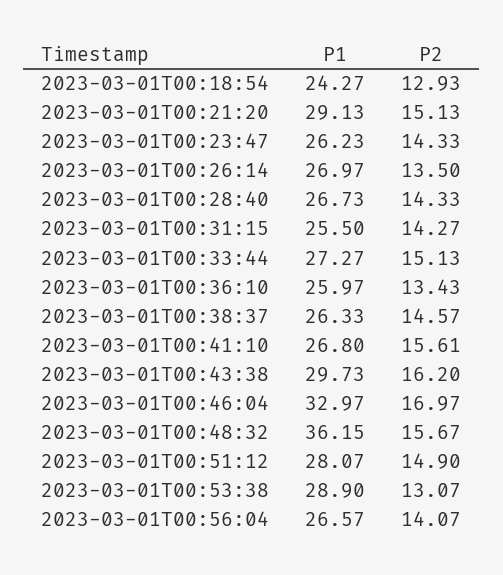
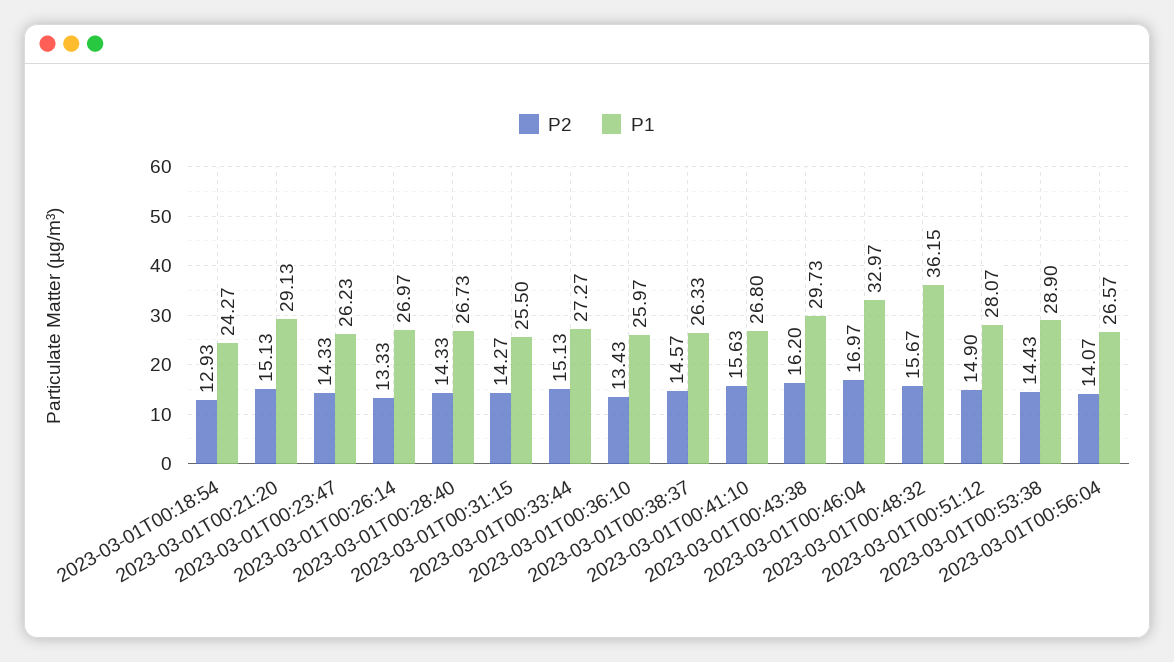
  {
    "P1": {
      "2023-03-01T00:18:54": 24.27,
      "2023-03-01T00:21:20": 29.13,
      "2023-03-01T00:23:47": 26.23,
      "2023-03-01T00:26:14": 26.97,
      "2023-03-01T00:28:40": 26.73,
      "2023-03-01T00:31:15": 25.5,
      "2023-03-01T00:33:44": 27.27,
      "2023-03-01T00:36:10": 25.97,
      "2023-03-01T00:38:37": 26.33,
      "2023-03-01T00:41:10": 26.8,
      "2023-03-01T00:43:38": 29.73,
      "2023-03-01T00:46:04": 32.97,
      "2023-03-01T00:48:32": 36.15,
      "2023-03-01T00:51:12": 28.07,
      "2023-03-01T00:53:38": 28.9,
      "2023-03-01T00:56:04": 26.57
    },
    "P2": {
      "2023-03-01T00:18:54": 12.93,
      "2023-03-01T00:21:20": 15.13,
      "2023-03-01T00:23:47": 14.33,
-     "2023-03-01T00:26:14": 13.5,
+     "2023-03-01T00:26:14": 13.33,
      "2023-03-01T00:28:40": 14.33,
      "2023-03-01T00:31:15": 14.27,
      "2023-03-01T00:33:44": 15.13,
      "2023-03-01T00:36:10": 13.43,
      "2023-03-01T00:38:37": 14.57,
-     "2023-03-01T00:41:10": 15.61,
+     "2023-03-01T00:41:10": 15.63,
      "2023-03-01T00:43:38": 16.2,
      "2023-03-01T00:46:04": 16.97,
      "2023-03-01T00:48:32": 15.67,
      "2023-03-01T00:51:12": 14.9,
-     "2023-03-01T00:53:38": 13.07,
+     "2023-03-01T00:53:38": 14.43,
      "2023-03-01T00:56:04": 14.07
    }
  }

